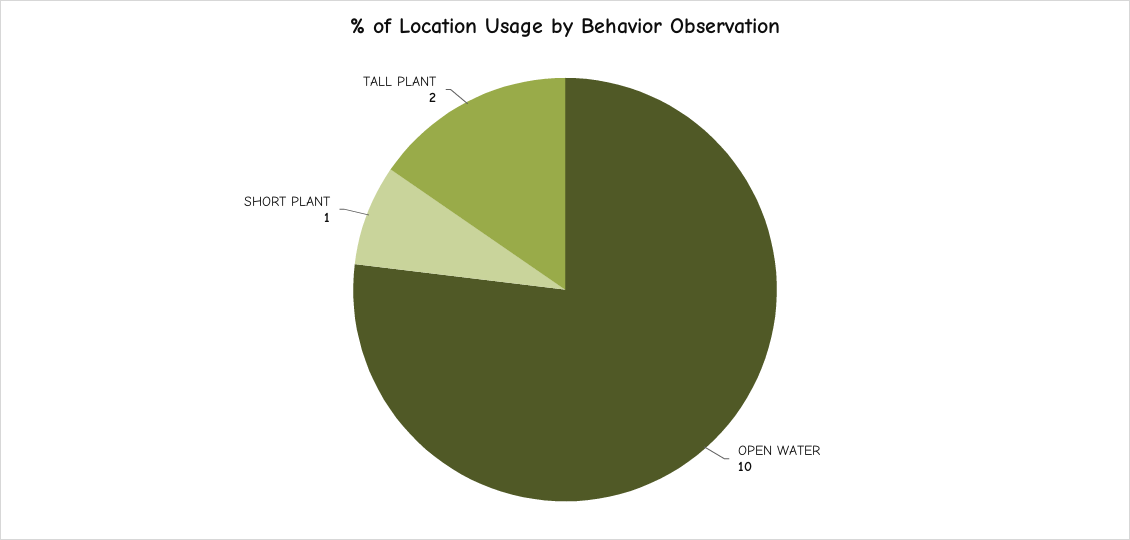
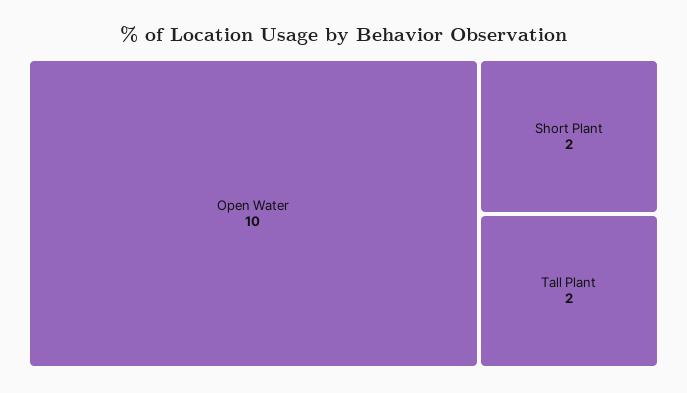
  {
    "OPEN WATER": 10,
-   "SHORT PLANT": 1,
+   "SHORT PLANT": 2,
    "TALL PLANT": 2
  }

